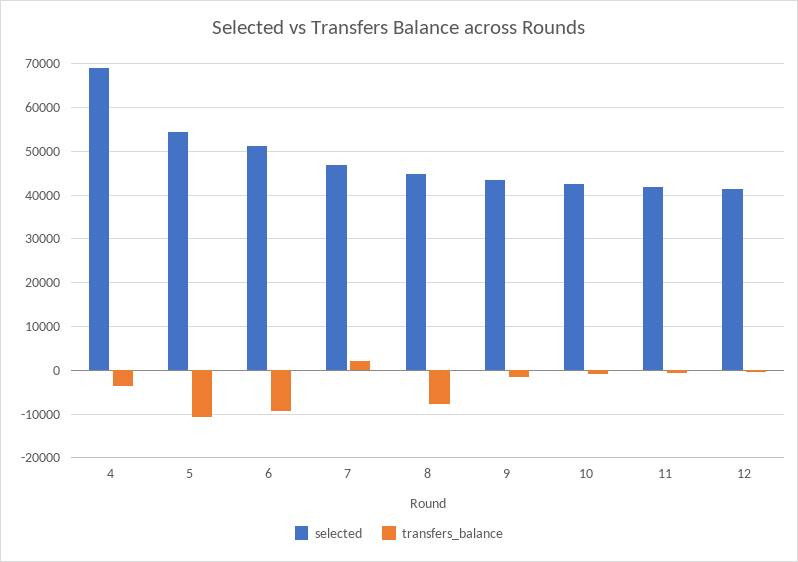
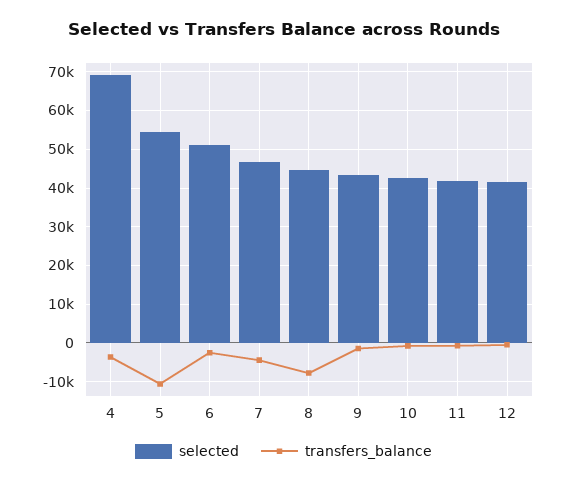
  {
    "selected": {
      "4": 70000,
      "5": 54000,
      "6": 52000,
      "7": 46000,
      "8": 44000,
      "9": 44000,
      "10": 42000,
      "11": 42000,
      "12": 42000
    },
    "transfers_balance": {
      "4": -4000,
      "5": -10000,
-     "6": -10000,
+     "6": -2000,
-     "7": 2000,
+     "7": -4000,
      "8": -8000,
      "9": -2000,
      "10": 0,
      "11": 0,
      "12": 0
    }
  }

